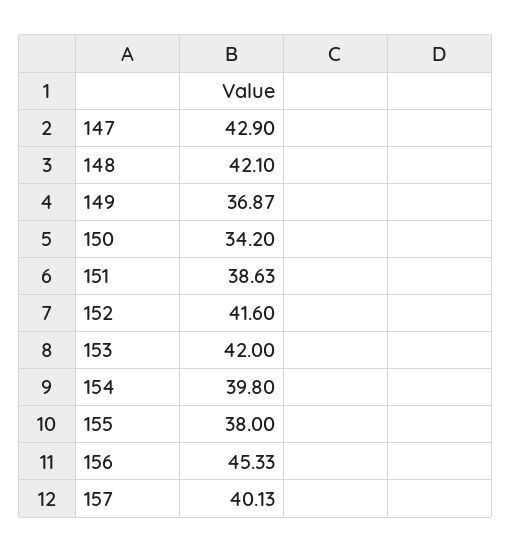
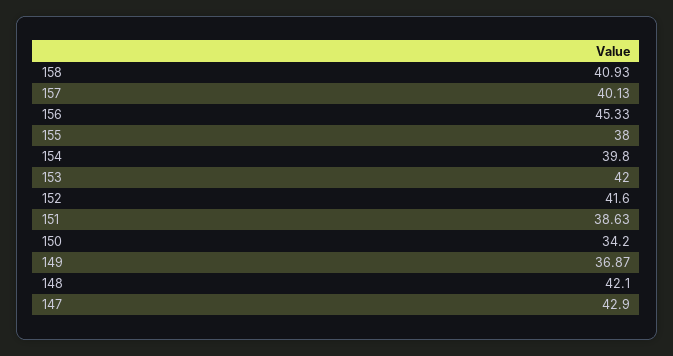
  {
    "147": 42.9,
    "148": 42.1,
    "149": 36.87,
    "150": 34.2,
    "151": 38.63,
    "152": 41.6,
    "153": 42,
    "154": 39.8,
    "155": 38,
    "156": 45.33,
-   "157": 40.13
+   "157": 40.13,
+   "158": 40.93
  }

